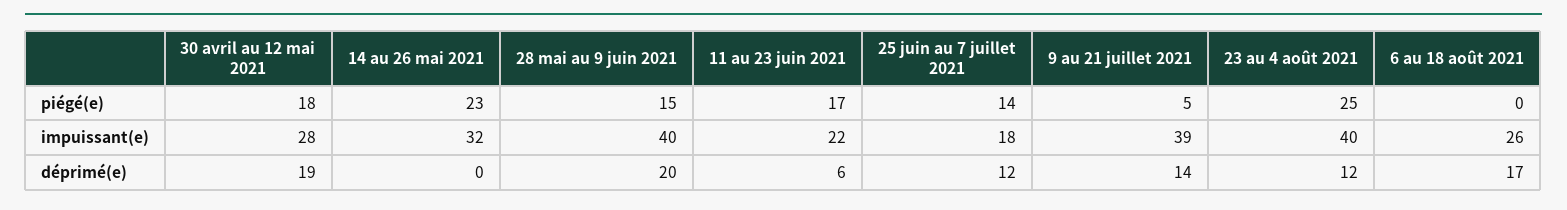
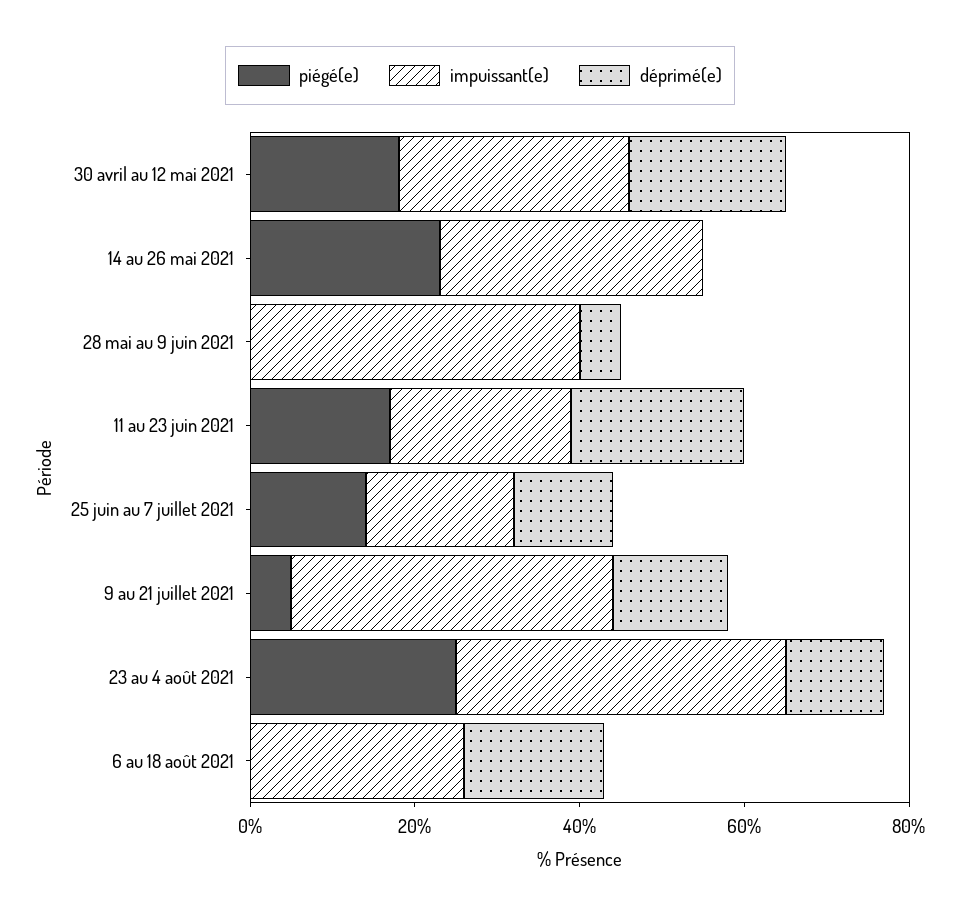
  {
    "piégé(e)": {
      "30 avril au 12 mai 2021": 18,
      "14 au 26 mai 2021": 23,
-     "28 mai au 9 juin 2021": 15,
+     "28 mai au 9 juin 2021": 0,
      "11 au 23 juin 2021": 17,
      "25 juin au 7 juillet 2021": 14,
      "9 au 21 juillet 2021": 5,
      "23 au 4 août 2021": 25,
      "6 au 18 août 2021": 0
    },
    "impuissant(e)": {
      "30 avril au 12 mai 2021": 28,
      "14 au 26 mai 2021": 32,
      "28 mai au 9 juin 2021": 40,
      "11 au 23 juin 2021": 22,
      "25 juin au 7 juillet 2021": 18,
      "9 au 21 juillet 2021": 39,
      "23 au 4 août 2021": 40,
      "6 au 18 août 2021": 26
    },
    "déprimé(e)": {
      "30 avril au 12 mai 2021": 19,
      "14 au 26 mai 2021": 0,
-     "28 mai au 9 juin 2021": 20,
+     "28 mai au 9 juin 2021": 5,
-     "11 au 23 juin 2021": 6,
+     "11 au 23 juin 2021": 20,
      "25 juin au 7 juillet 2021": 12,
      "9 au 21 juillet 2021": 14,
      "23 au 4 août 2021": 12,
      "6 au 18 août 2021": 17
    }
  }

